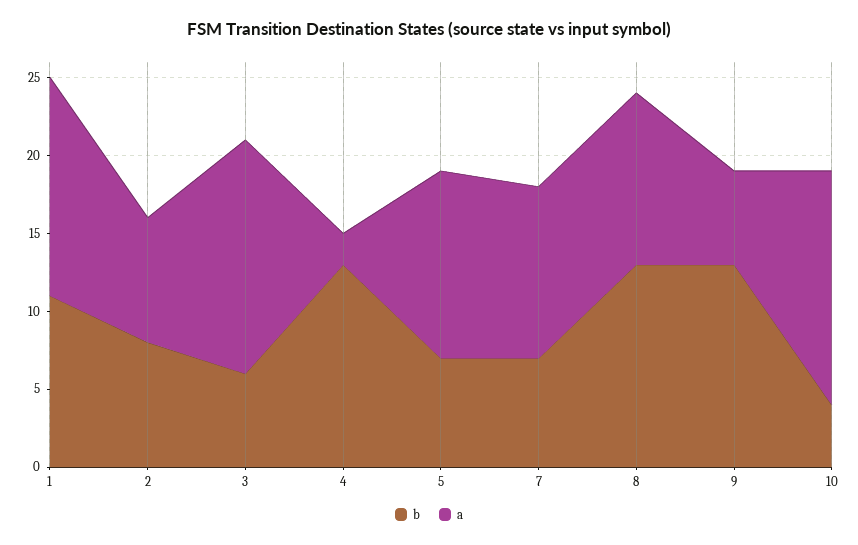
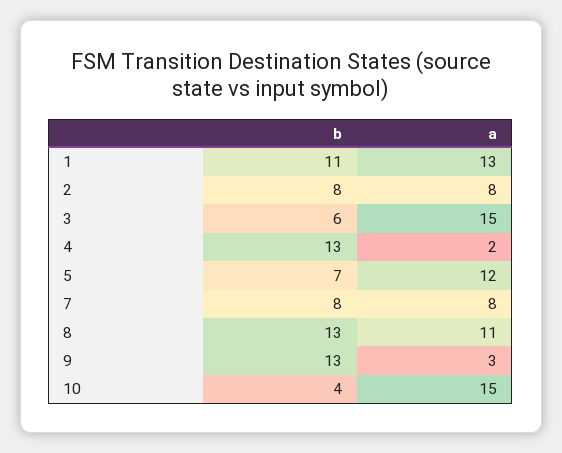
  {
    "b": {
      "1": 11,
      "2": 8,
      "3": 6,
      "4": 13,
      "5": 7,
-     "7": 7,
+     "7": 8,
      "8": 13,
      "9": 13,
      "10": 4
    },
    "a": {
-     "1": 14,
+     "1": 13,
      "2": 8,
      "3": 15,
      "4": 2,
      "5": 12,
-     "7": 11,
+     "7": 8,
      "8": 11,
-     "9": 6,
+     "9": 3,
      "10": 15
    }
  }

